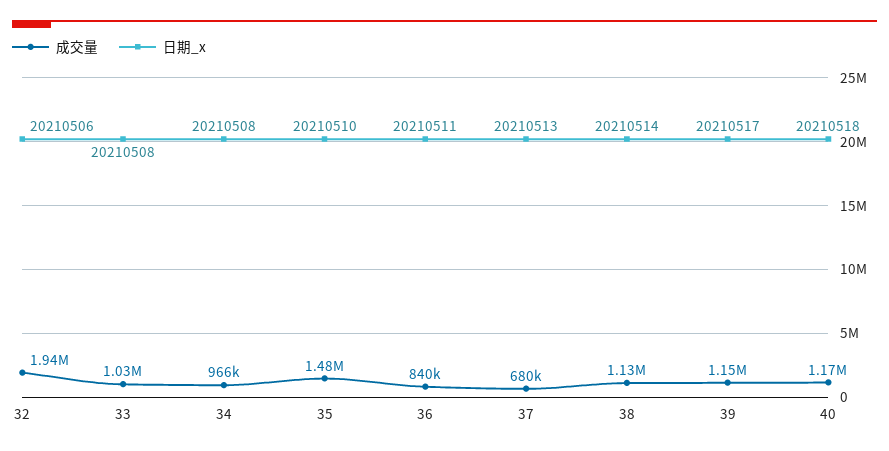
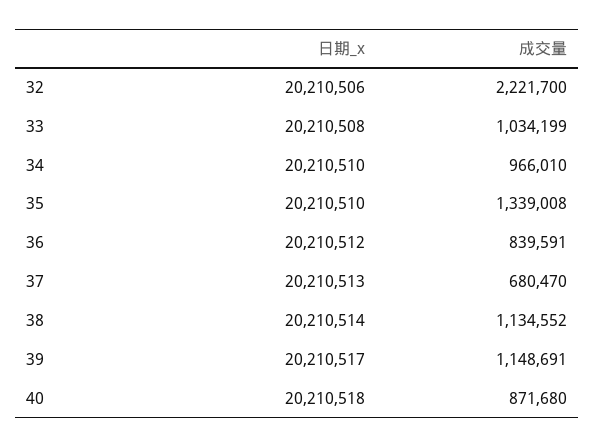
  {
    "成交量": {
-     "32": 1940000,
+     "32": 2221700,
      "33": 1034199,
      "34": 966010,
-     "35": 1480000,
+     "35": 1339008,
      "36": 839591,
      "37": 680470,
      "38": 1134552,
      "39": 1148691,
-     "40": 1170000
+     "40": 871680
    },
    "日期_x": {
      "32": 20210506,
      "33": 20210508,
-     "34": 20210508,
+     "34": 20210510,
      "35": 20210510,
-     "36": 20210511,
+     "36": 20210512,
      "37": 20210513,
      "38": 20210514,
      "39": 20210517,
      "40": 20210518
    }
  }

